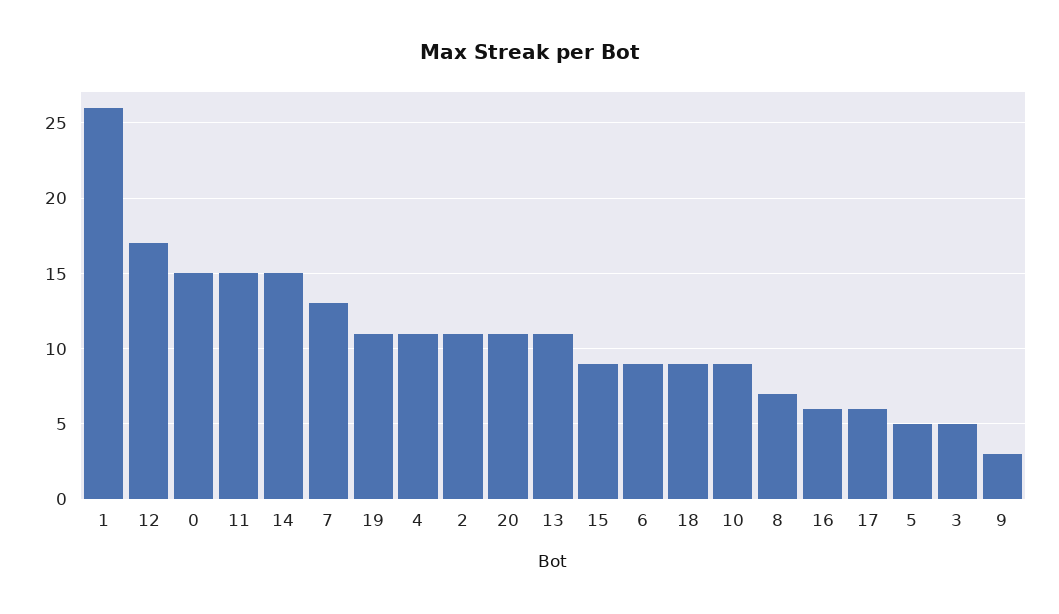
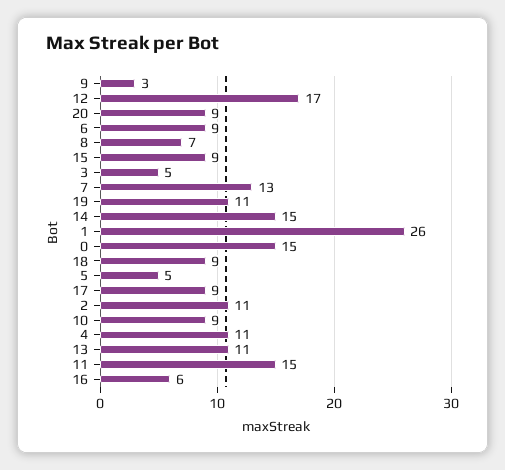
  {
    "1": 26,
    "12": 17,
    "0": 15,
    "11": 15,
    "14": 15,
    "7": 13,
    "19": 11,
    "4": 11,
    "2": 11,
-   "20": 11,
+   "20": 9,
    "13": 11,
    "15": 9,
    "6": 9,
    "18": 9,
    "10": 9,
    "8": 7,
    "16": 6,
-   "17": 6,
+   "17": 9,
    "5": 5,
    "3": 5,
    "9": 3
  }

